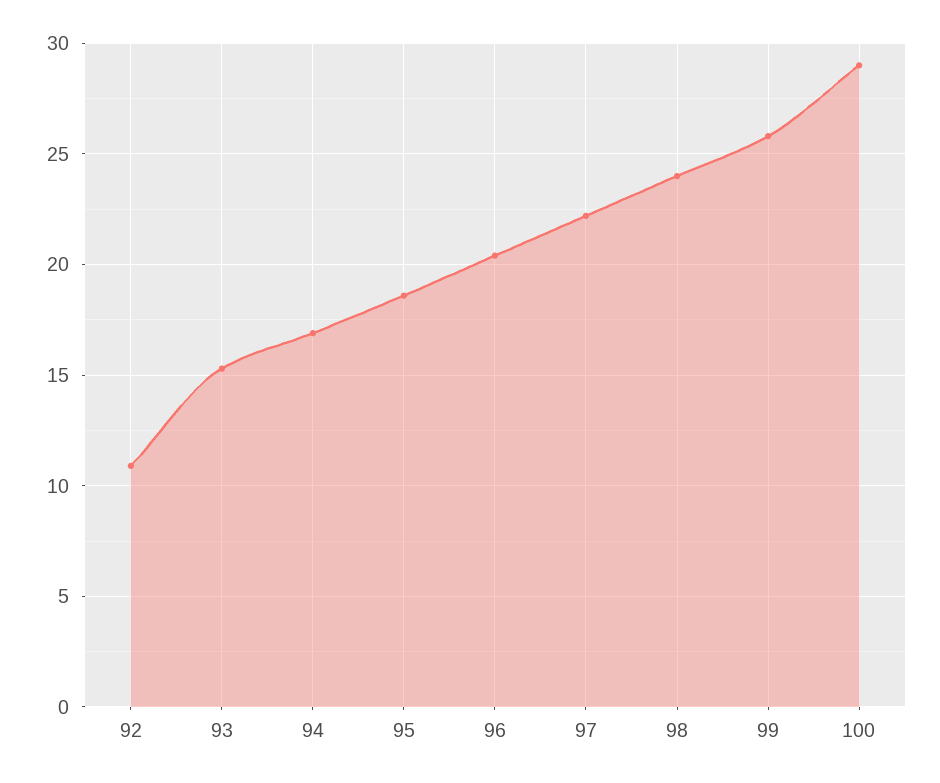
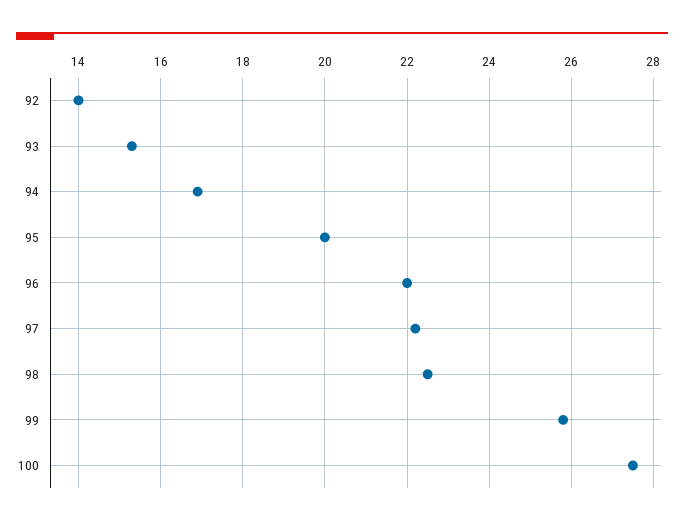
  {
-   "92": 11,
+   "92": 14,
    "93": 15.5,
    "94": 17,
-   "95": 18.5,
+   "95": 20,
-   "96": 20.5,
+   "96": 22,
    "97": 22,
-   "98": 24,
+   "98": 22.5,
    "99": 26,
-   "100": 29
+   "100": 27.5
  }

